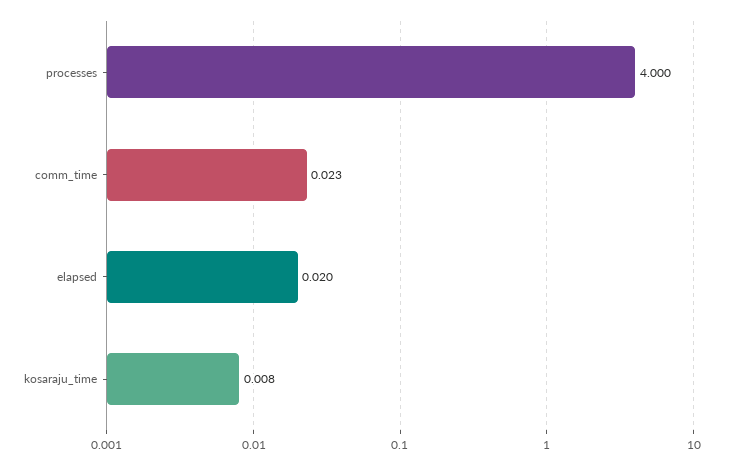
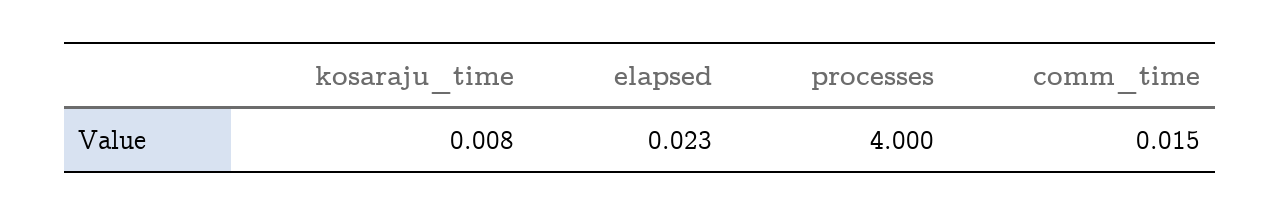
  {
    "processes": 4,
-   "comm_time": 0.023,
+   "comm_time": 0.015,
-   "elapsed": 0.02,
+   "elapsed": 0.023,
    "kosaraju_time": 0.008
  }

